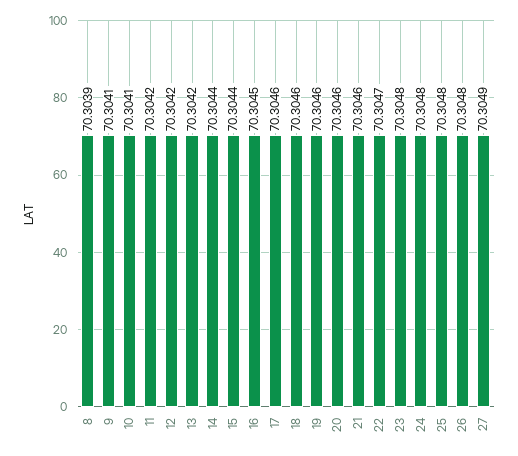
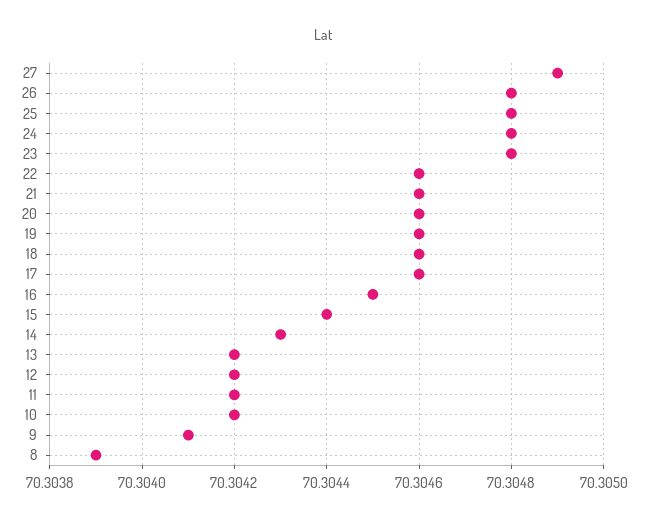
  {
    "8": 70.3039,
    "9": 70.3041,
-   "10": 70.3041,
+   "10": 70.3042,
    "11": 70.3042,
    "12": 70.3042,
    "13": 70.3042,
-   "14": 70.3044,
+   "14": 70.3043,
    "15": 70.3044,
    "16": 70.3045,
    "17": 70.3046,
    "18": 70.3046,
    "19": 70.3046,
    "20": 70.3046,
    "21": 70.3046,
-   "22": 70.3047,
+   "22": 70.3046,
    "23": 70.3048,
    "24": 70.3048,
    "25": 70.3048,
    "26": 70.3048,
    "27": 70.3049
  }

